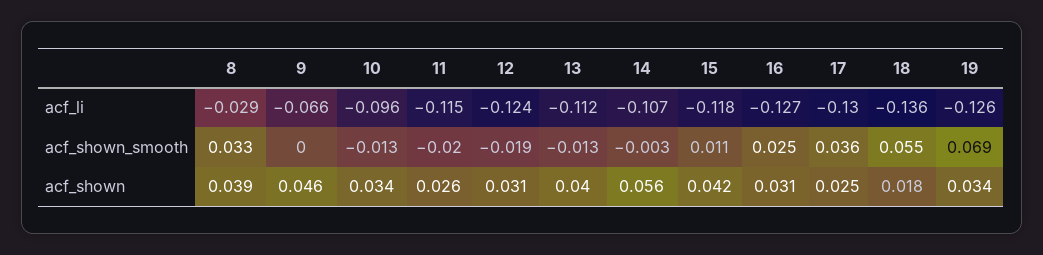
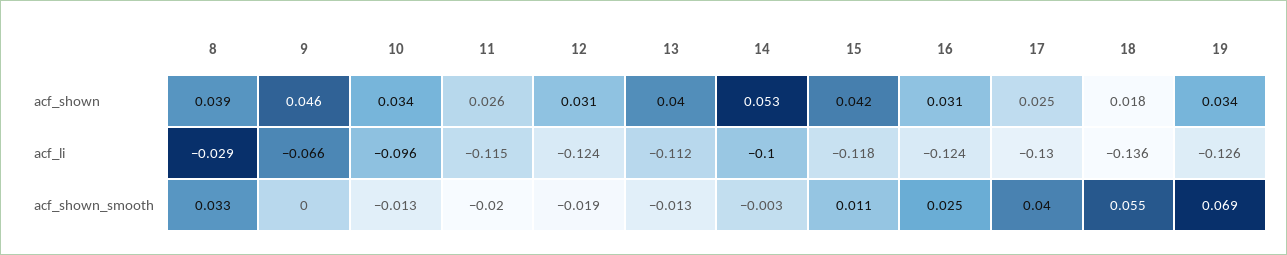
  {
    "8": {
      "acf_li": -0.029,
      "acf_shown_smooth": 0.033,
      "acf_shown": 0.039
    },
    "9": {
      "acf_li": -0.066,
      "acf_shown_smooth": 0,
      "acf_shown": 0.046
    },
    "10": {
      "acf_li": -0.096,
      "acf_shown_smooth": -0.013,
      "acf_shown": 0.034
    },
    "11": {
      "acf_li": -0.115,
      "acf_shown_smooth": -0.02,
      "acf_shown": 0.026
    },
    "12": {
      "acf_li": -0.124,
      "acf_shown_smooth": -0.019,
      "acf_shown": 0.031
    },
    "13": {
      "acf_li": -0.112,
      "acf_shown_smooth": -0.013,
      "acf_shown": 0.04
    },
    "14": {
-     "acf_li": -0.107,
+     "acf_li": -0.1,
      "acf_shown_smooth": -0.003,
-     "acf_shown": 0.056
+     "acf_shown": 0.053
    },
    "15": {
      "acf_li": -0.118,
      "acf_shown_smooth": 0.011,
      "acf_shown": 0.042
    },
    "16": {
-     "acf_li": -0.127,
+     "acf_li": -0.124,
      "acf_shown_smooth": 0.025,
      "acf_shown": 0.031
    },
    "17": {
      "acf_li": -0.13,
-     "acf_shown_smooth": 0.036,
+     "acf_shown_smooth": 0.04,
      "acf_shown": 0.025
    },
    "18": {
      "acf_li": -0.136,
      "acf_shown_smooth": 0.055,
      "acf_shown": 0.018
    },
    "19": {
      "acf_li": -0.126,
      "acf_shown_smooth": 0.069,
      "acf_shown": 0.034
    }
  }

